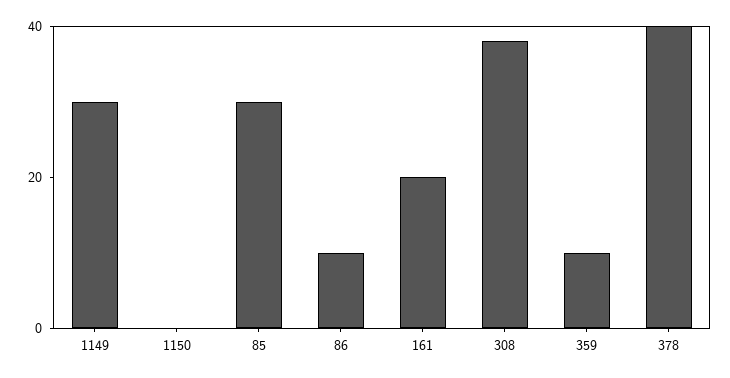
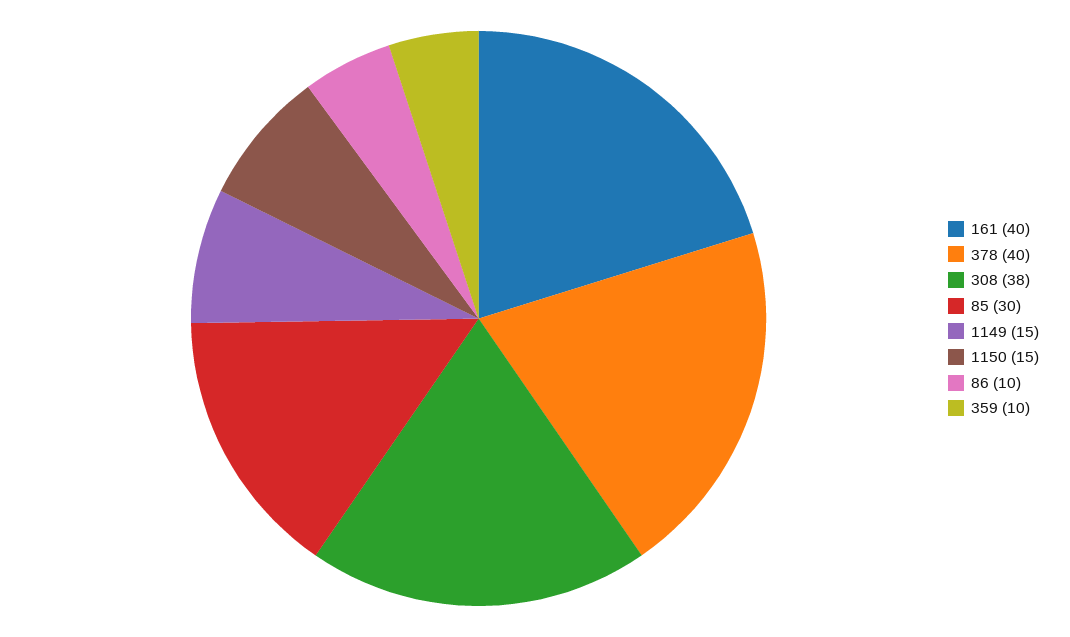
  {
-   "1149": 30,
+   "1149": 15,
-   "1150": 0,
+   "1150": 15,
    "85": 30,
    "86": 10,
-   "161": 20,
+   "161": 40,
    "308": 38,
    "359": 10,
    "378": 40
  }

